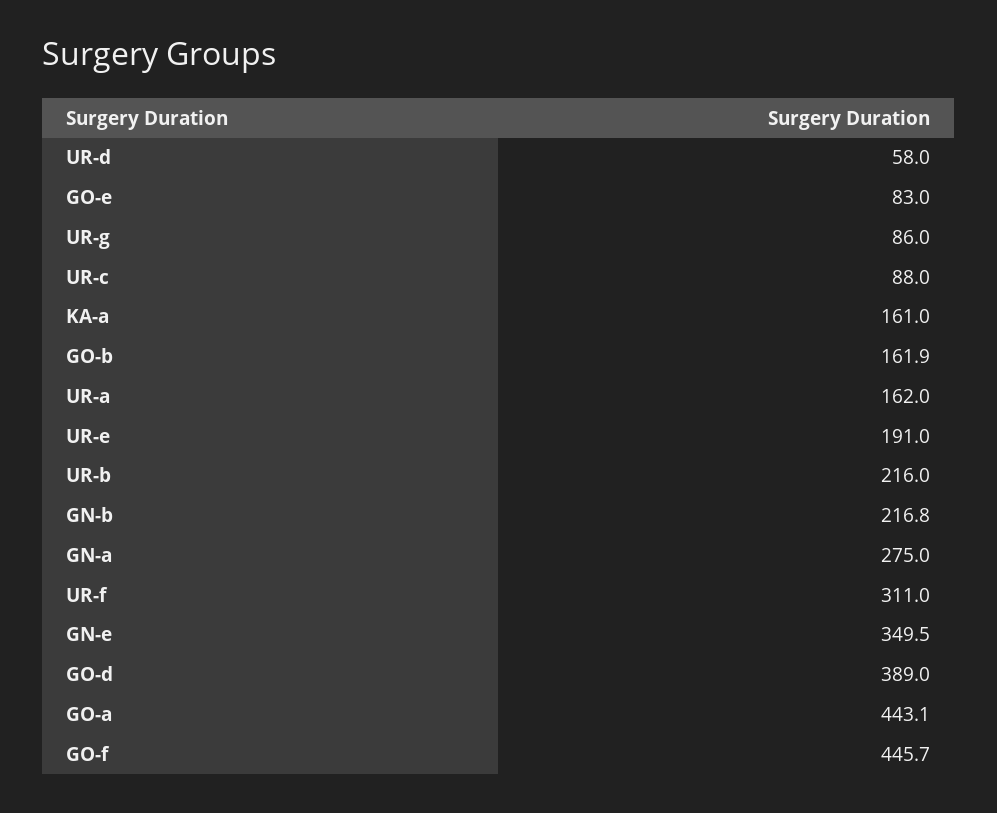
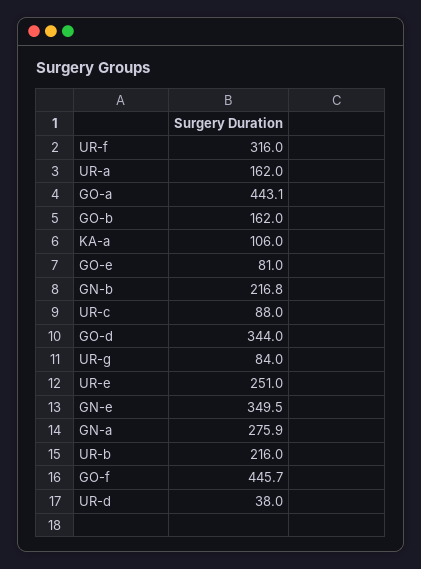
  {
-   "UR-d": 58,
+   "UR-d": 38,
-   "GO-e": 83,
+   "GO-e": 81,
-   "UR-g": 86,
+   "UR-g": 84,
    "UR-c": 88,
-   "KA-a": 161,
+   "KA-a": 106,
-   "GO-b": 161.9,
+   "GO-b": 162,
    "UR-a": 162,
-   "UR-e": 191,
+   "UR-e": 251,
    "UR-b": 216,
    "GN-b": 216.8,
-   "GN-a": 275,
+   "GN-a": 275.9,
-   "UR-f": 311,
+   "UR-f": 316,
    "GN-e": 349.5,
-   "GO-d": 389,
+   "GO-d": 344,
    "GO-a": 443.1,
    "GO-f": 445.7
  }

